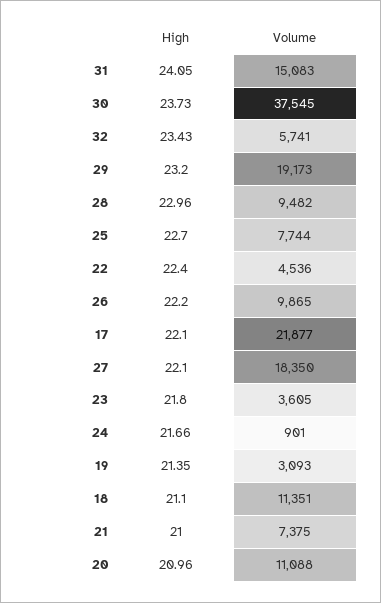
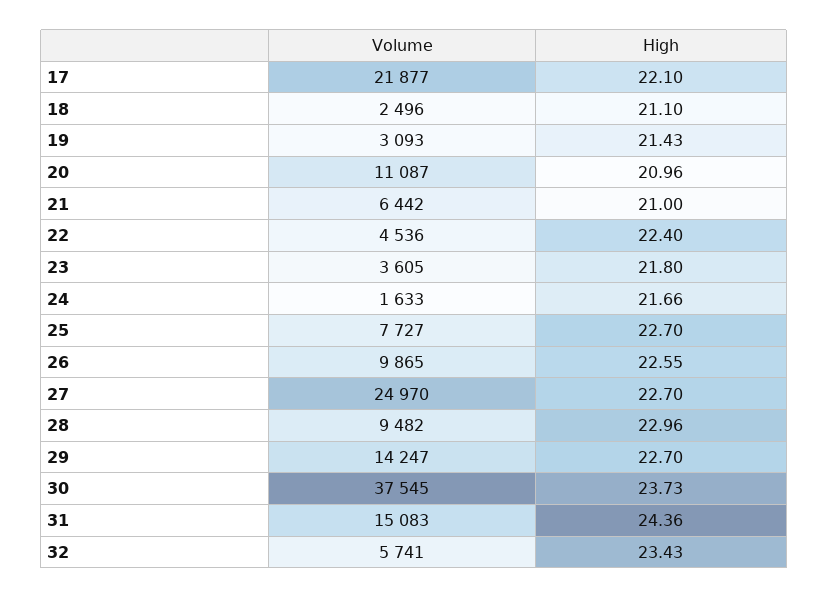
  {
    "High": {
-     "31": 24.05,
+     "31": 24.36,
      "30": 23.73,
      "32": 23.43,
-     "29": 23.2,
+     "29": 22.7,
      "28": 22.96,
      "25": 22.7,
      "22": 22.4,
-     "26": 22.2,
+     "26": 22.55,
      "17": 22.1,
-     "27": 22.1,
+     "27": 22.7,
      "23": 21.8,
      "24": 21.66,
-     "19": 21.35,
+     "19": 21.43,
      "18": 21.1,
      "21": 21,
      "20": 20.96
    },
    "Volume": {
      "31": 15083,
      "30": 37545,
      "32": 5741,
-     "29": 19173,
+     "29": 14247,
      "28": 9482,
-     "25": 7744,
+     "25": 7727,
      "22": 4536,
      "26": 9865,
      "17": 21877,
-     "27": 18350,
+     "27": 24970,
      "23": 3605,
-     "24": 901,
+     "24": 1633,
      "19": 3093,
-     "18": 11351,
+     "18": 2496,
-     "21": 7375,
+     "21": 6442,
-     "20": 11088
+     "20": 11087
    }
  }

